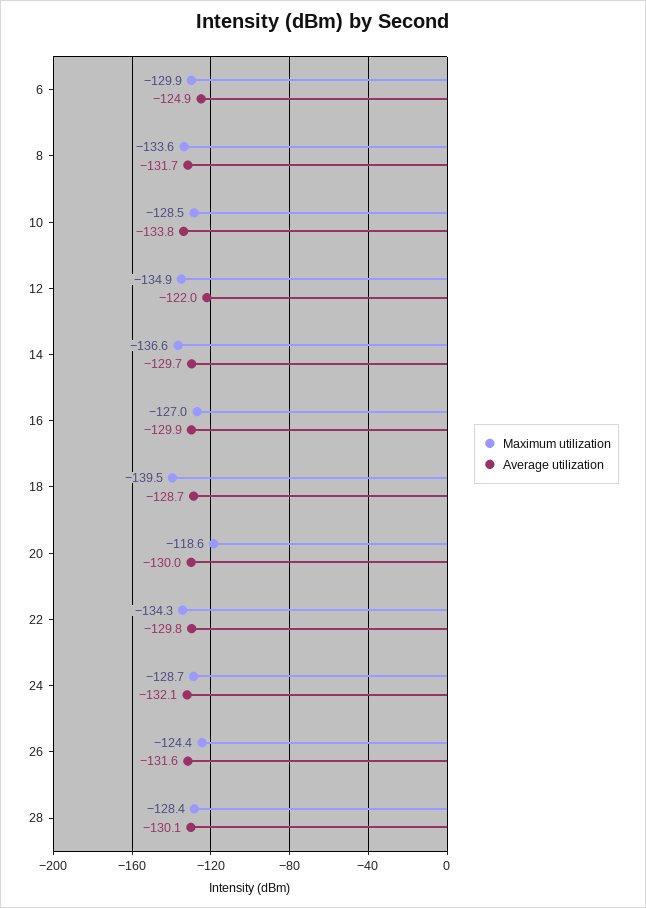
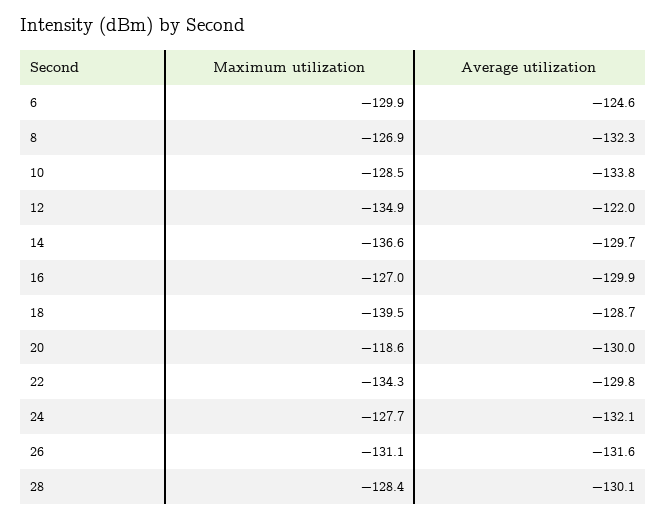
  {
    "Maximum utilization": {
      "6": -129.9,
-     "8": -133.6,
+     "8": -126.9,
      "10": -128.5,
      "12": -134.9,
      "14": -136.6,
      "16": -127,
      "18": -139.5,
      "20": -118.6,
      "22": -134.3,
-     "24": -128.7,
+     "24": -127.7,
-     "26": -124.4,
+     "26": -131.1,
      "28": -128.4
    },
    "Average utilization": {
-     "6": -124.9,
+     "6": -124.6,
-     "8": -131.7,
+     "8": -132.3,
      "10": -133.8,
      "12": -122,
      "14": -129.7,
      "16": -129.9,
      "18": -128.7,
      "20": -130,
      "22": -129.8,
      "24": -132.1,
      "26": -131.6,
      "28": -130.1
    }
  }

